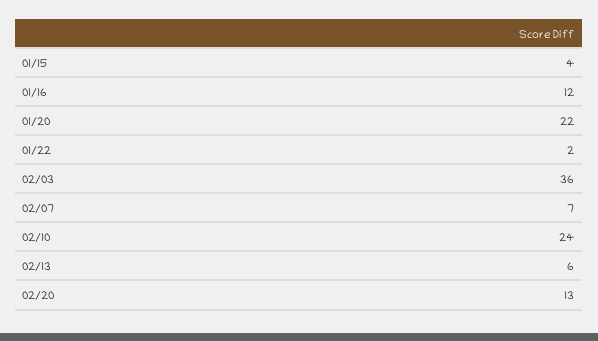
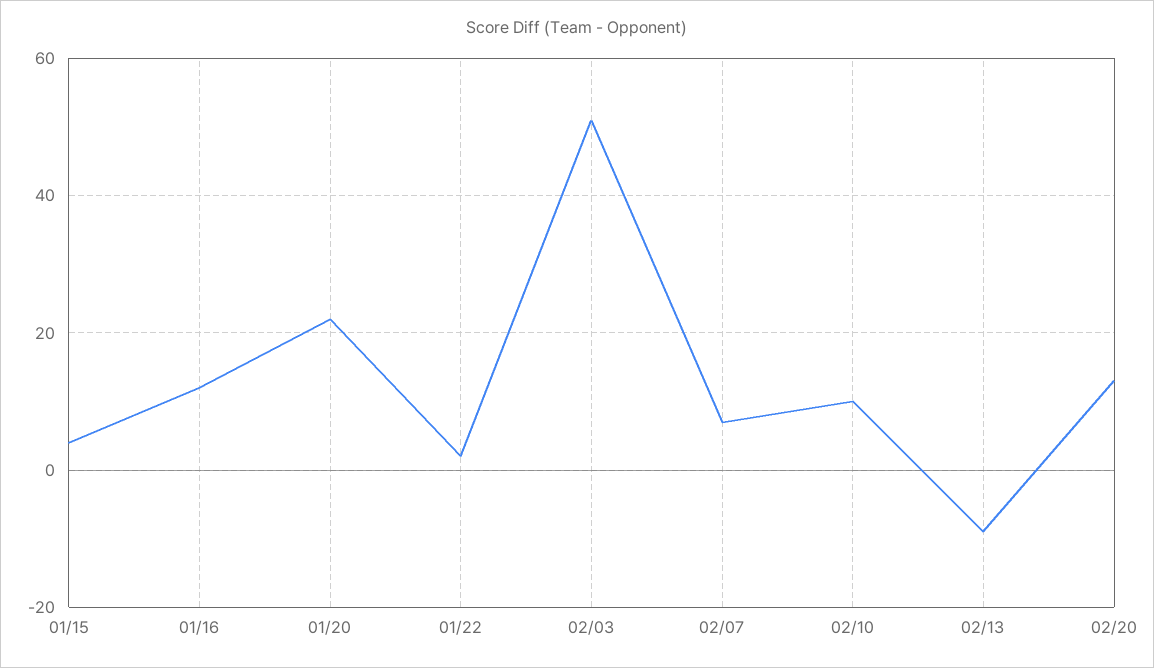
  {
    "01/15": 4,
    "01/16": 12,
    "01/20": 22,
    "01/22": 2,
-   "02/03": 36,
+   "02/03": 50,
    "02/07": 7,
-   "02/10": 24,
+   "02/10": 10,
-   "02/13": 6,
+   "02/13": -10,
    "02/20": 13
  }

